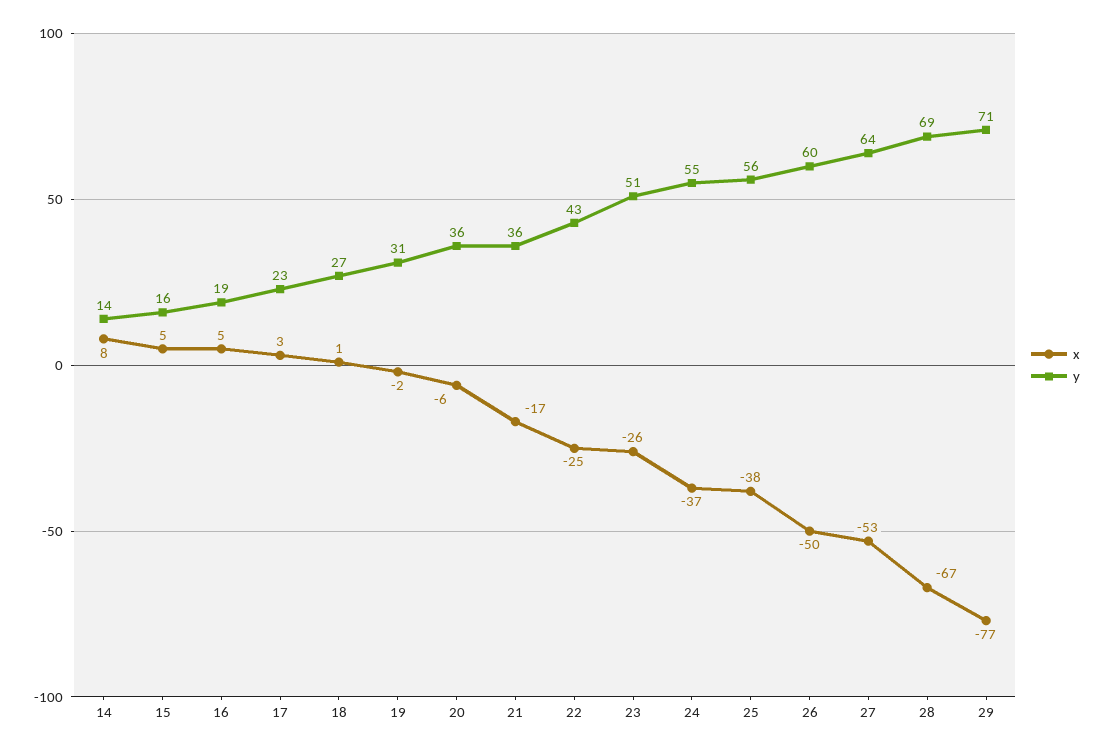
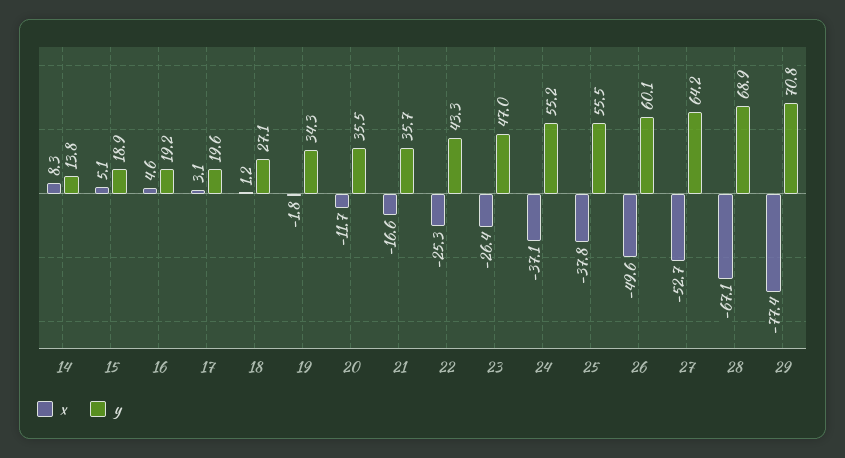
  {
    "x": {
      "14": 8.3,
      "15": 5.1,
      "16": 4.6,
      "17": 3.1,
      "18": 1.2,
      "19": -1.8,
-     "20": -6,
+     "20": -11.7,
      "21": -16.6,
      "22": -25.3,
      "23": -26.4,
      "24": -37.1,
      "25": -37.8,
      "26": -49.6,
      "27": -52.7,
      "28": -67.1,
      "29": -77.4
    },
    "y": {
      "14": 13.8,
-     "15": 16,
+     "15": 18.9,
      "16": 19.2,
-     "17": 23,
+     "17": 19.6,
      "18": 27.1,
-     "19": 31,
+     "19": 34.3,
      "20": 35.5,
      "21": 35.7,
      "22": 43.3,
-     "23": 51,
+     "23": 47,
      "24": 55.2,
      "25": 55.5,
      "26": 60.1,
      "27": 64.2,
      "28": 68.9,
      "29": 70.8
    }
  }

